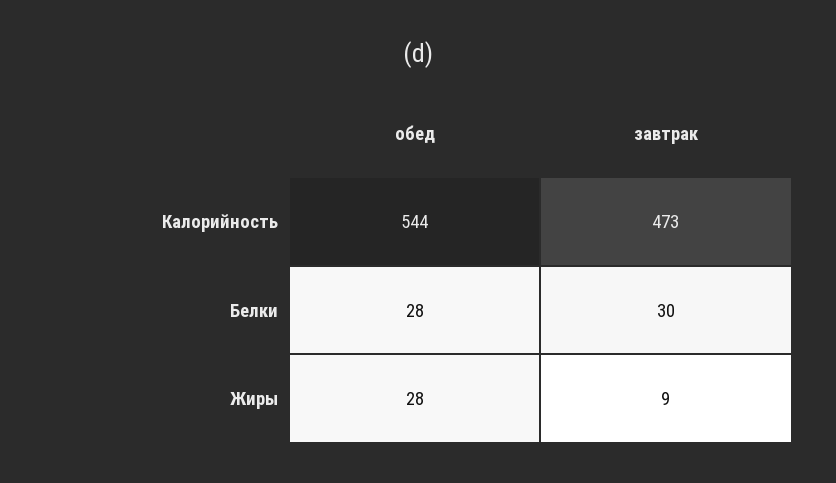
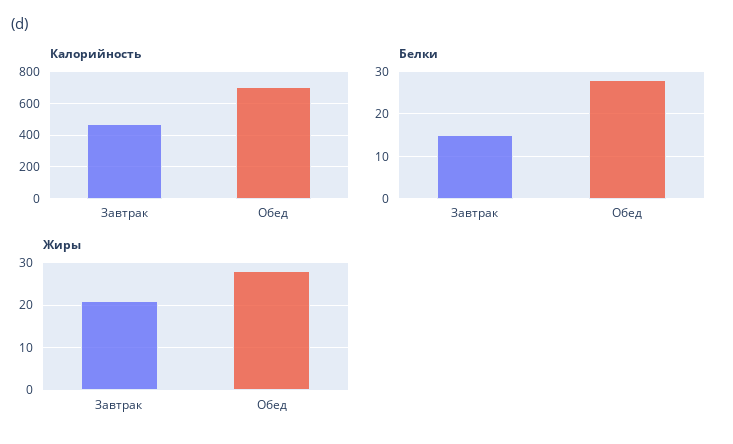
  {
    "Калорийность": {
-     "обед": 544,
+     "обед": 700,
      "завтрак": 473
    },
    "Белки": {
      "обед": 28,
-     "завтрак": 30
+     "завтрак": 15
    },
    "Жиры": {
      "обед": 28,
-     "завтрак": 9
+     "завтрак": 20
    }
  }

